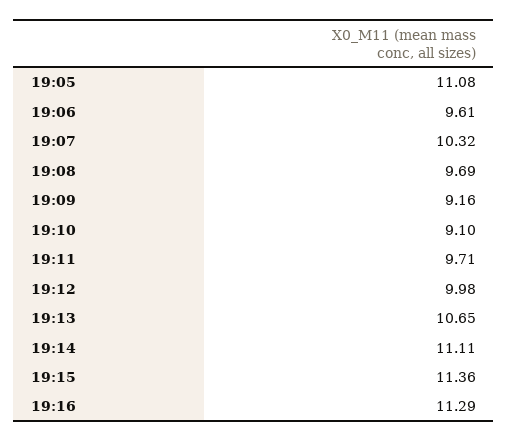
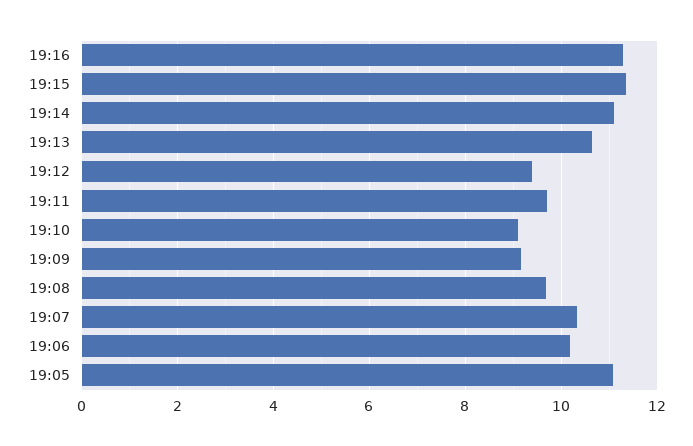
  {
    "19:05": 11.08,
-   "19:06": 9.61,
+   "19:06": 10.2,
    "19:07": 10.32,
    "19:08": 9.69,
    "19:09": 9.16,
    "19:10": 9.1,
    "19:11": 9.71,
-   "19:12": 9.98,
+   "19:12": 9.4,
    "19:13": 10.65,
    "19:14": 11.11,
    "19:15": 11.36,
    "19:16": 11.29
  }

